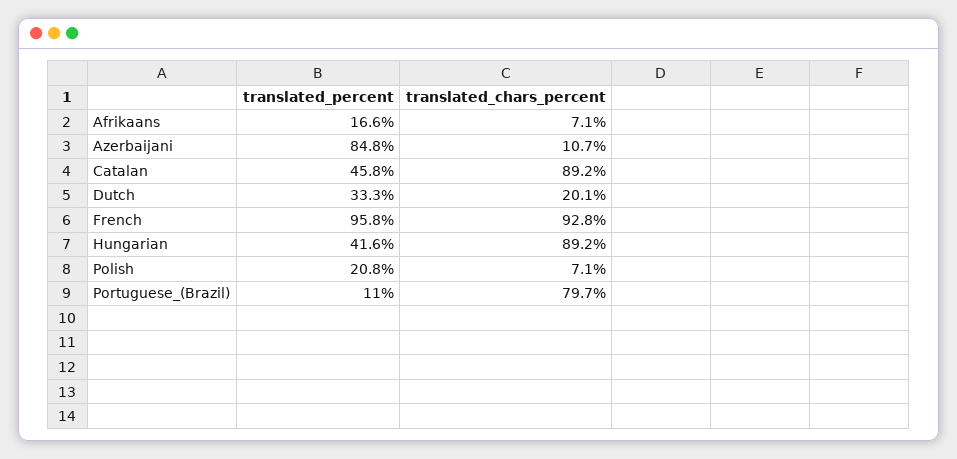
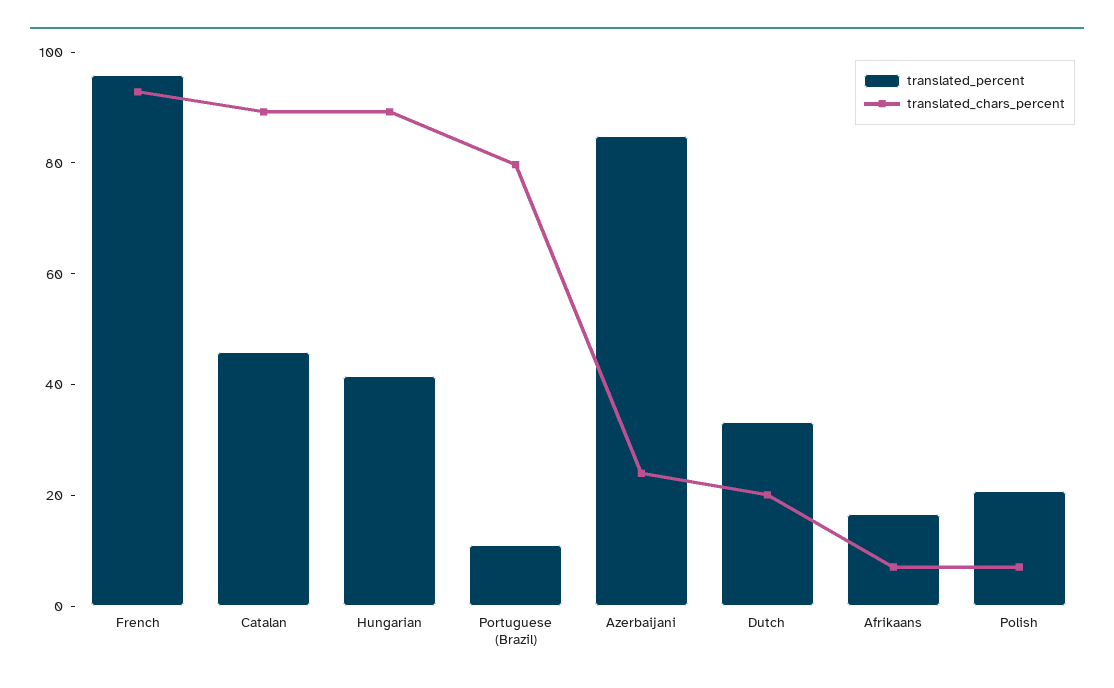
  {
    "translated_percent": {
      "Afrikaans": 16.6,
      "Azerbaijani": 84.8,
      "Catalan": 45.8,
      "Dutch": 33.3,
      "French": 95.8,
      "Hungarian": 41.6,
      "Polish": 20.8,
      "Portuguese_(Brazil)": 11
    },
    "translated_chars_percent": {
      "Afrikaans": 7.1,
-     "Azerbaijani": 10.7,
+     "Azerbaijani": 25,
      "Catalan": 89.2,
      "Dutch": 20.1,
      "French": 92.8,
      "Hungarian": 89.2,
      "Polish": 7.1,
      "Portuguese_(Brazil)": 79.7
    }
  }

